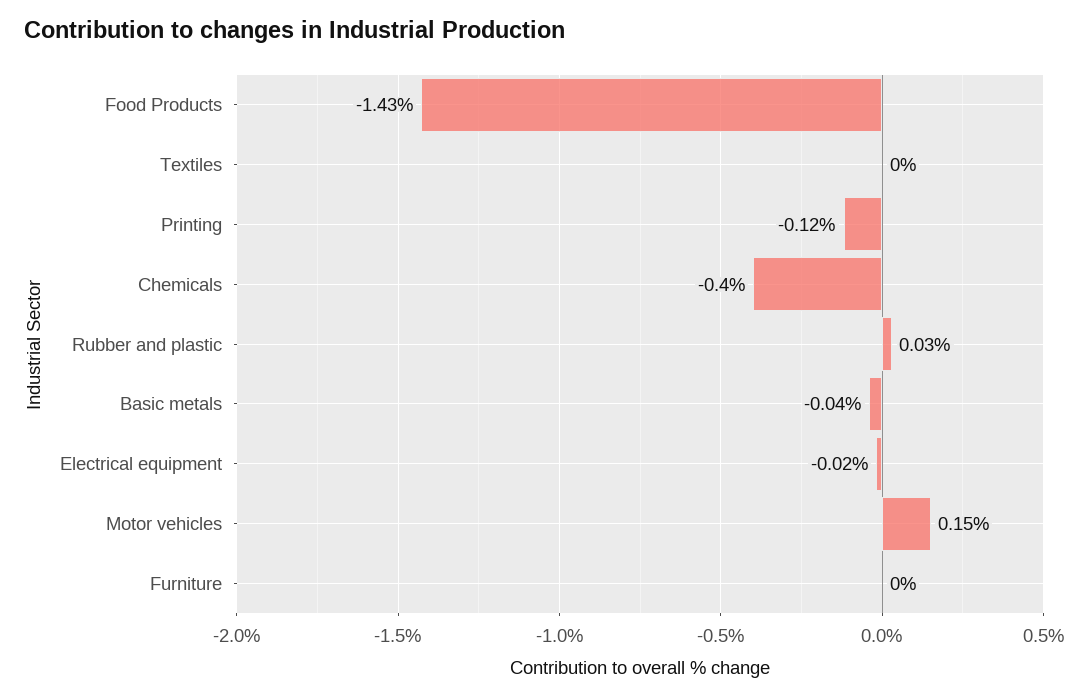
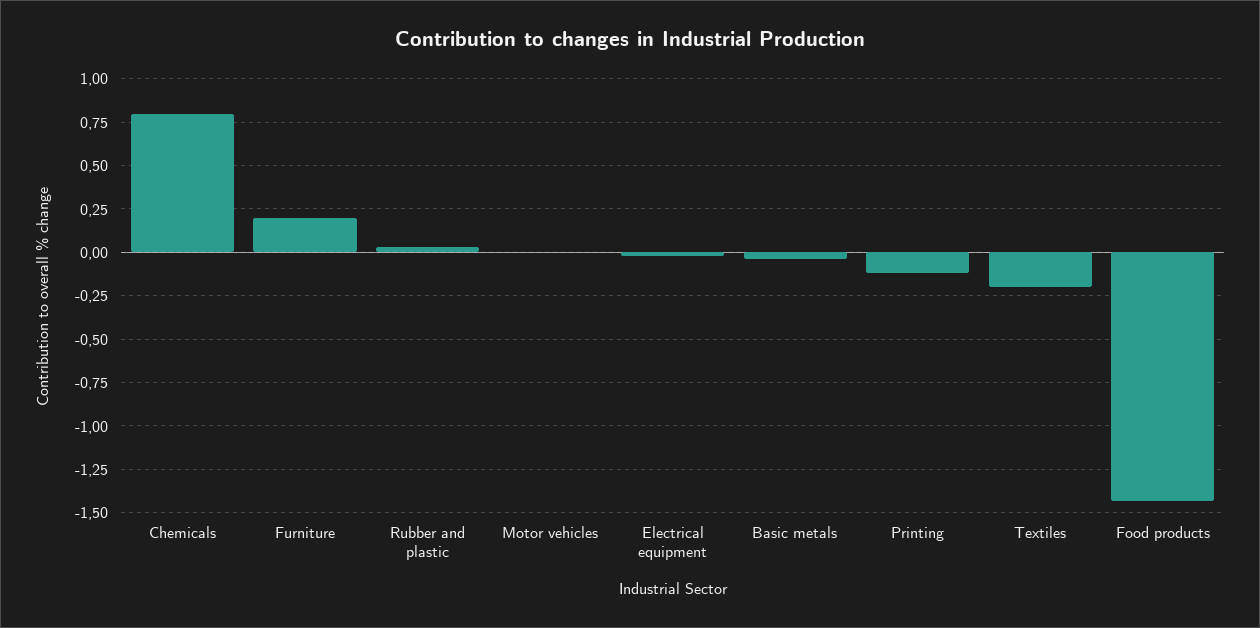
  {
    "Food Products": -1.43,
-   "Textiles": 0,
+   "Textiles": -0.2,
    "Printing": -0.12,
-   "Chemicals": -0.4,
+   "Chemicals": 0.8,
    "Rubber and plastic": 0.03,
    "Basic metals": -0.04,
    "Electrical equipment": -0.02,
-   "Motor vehicles": 0.15,
+   "Motor vehicles": 0,
-   "Furniture": 0
+   "Furniture": 0.2
  }

